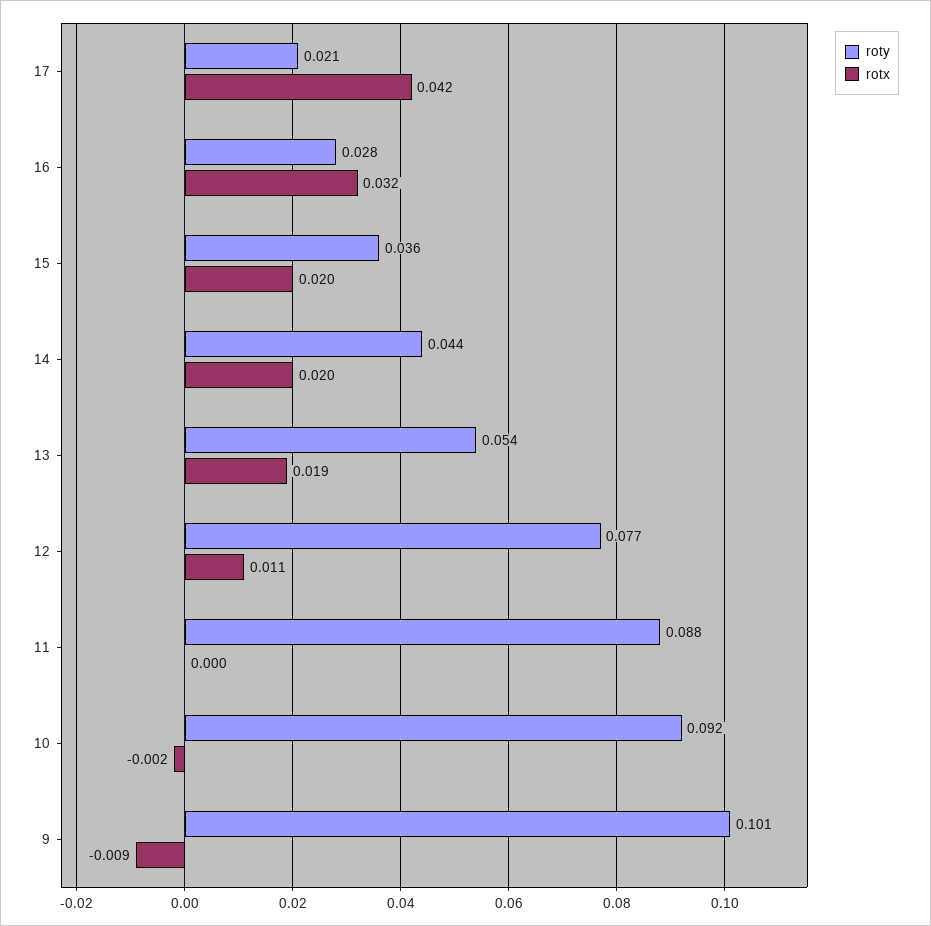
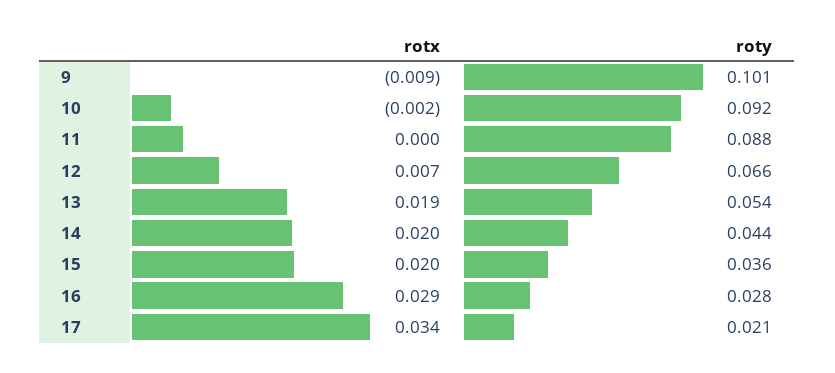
  {
    "roty": {
      "17": 0.021,
      "16": 0.028,
      "15": 0.036,
      "14": 0.044,
      "13": 0.054,
-     "12": 0.077,
+     "12": 0.066,
      "11": 0.088,
      "10": 0.092,
      "9": 0.101
    },
    "rotx": {
-     "17": 0.042,
+     "17": 0.034,
-     "16": 0.032,
+     "16": 0.029,
      "15": 0.02,
      "14": 0.02,
      "13": 0.019,
-     "12": 0.011,
+     "12": 0.007,
      "11": 0,
      "10": -0.002,
      "9": -0.009
    }
  }

